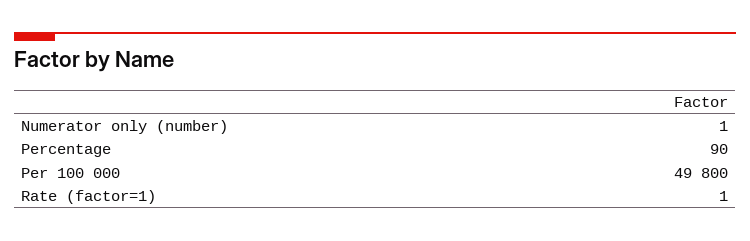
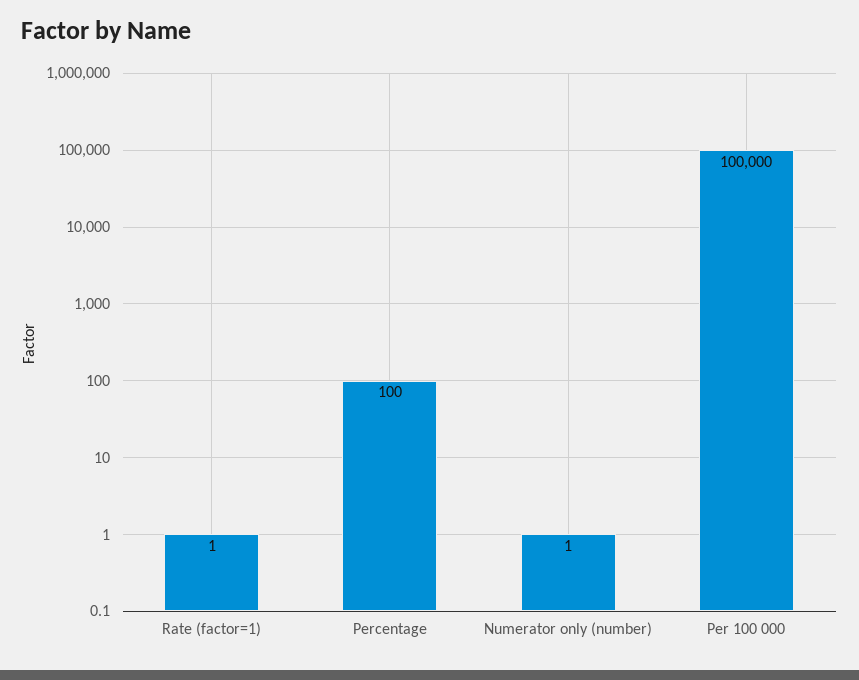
  {
    "Numerator only (number)": 1,
-   "Percentage": 90,
+   "Percentage": 100,
-   "Per 100 000": 49800,
+   "Per 100 000": 100000,
    "Rate (factor=1)": 1
  }

